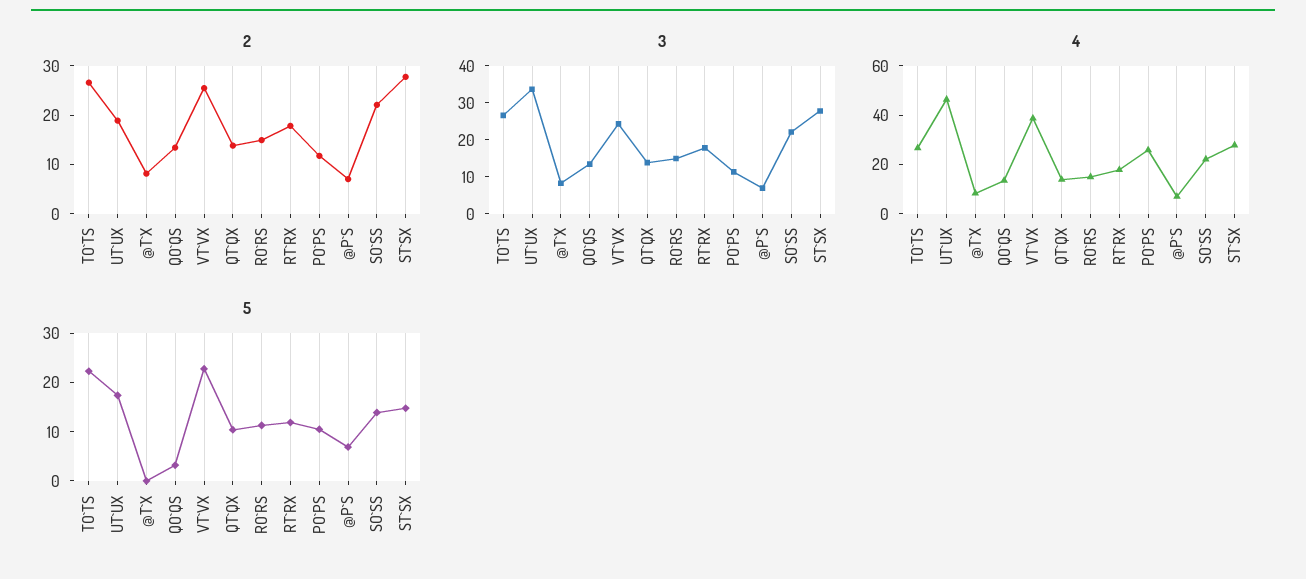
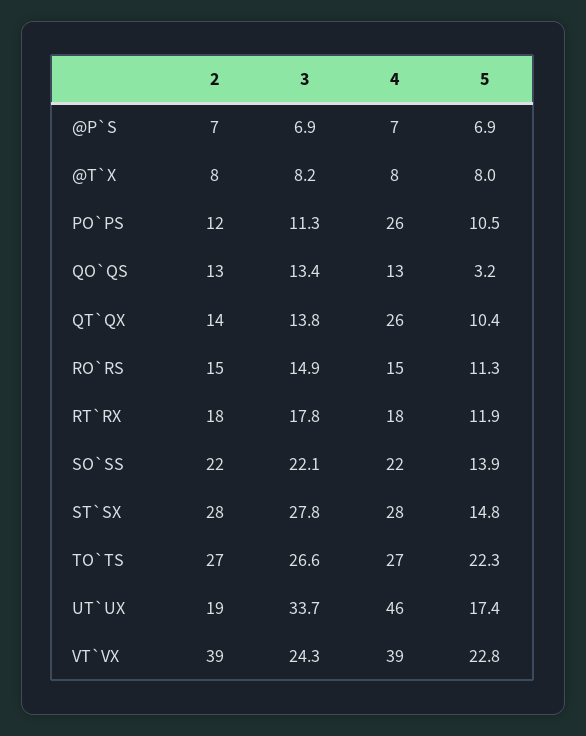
  {
    "2": {
      "TO`TS": 27,
      "UT`UX": 19,
      "@T`X": 8,
      "QO`QS": 13,
-     "VT`VX": 26,
+     "VT`VX": 39,
      "QT`QX": 14,
      "RO`RS": 15,
      "RT`RX": 18,
      "PO`PS": 12,
      "@P`S": 7,
      "SO`SS": 22,
      "ST`SX": 28
    },
    "3": {
      "TO`TS": 26.6,
      "UT`UX": 33.7,
      "@T`X": 8.2,
      "QO`QS": 13.4,
      "VT`VX": 24.3,
      "QT`QX": 13.8,
      "RO`RS": 14.9,
      "RT`RX": 17.8,
      "PO`PS": 11.3,
      "@P`S": 6.9,
      "SO`SS": 22.1,
      "ST`SX": 27.8
    },
    "4": {
      "TO`TS": 27,
      "UT`UX": 46,
      "@T`X": 8,
      "QO`QS": 13,
      "VT`VX": 39,
-     "QT`QX": 15,
+     "QT`QX": 26,
      "RO`RS": 15,
      "RT`RX": 18,
      "PO`PS": 26,
      "@P`S": 7,
      "SO`SS": 22,
      "ST`SX": 28
    },
    "5": {
      "TO`TS": 22.3,
      "UT`UX": 17.4,
-     "@T`X": 0,
+     "@T`X": 8,
      "QO`QS": 3.2,
      "VT`VX": 22.8,
      "QT`QX": 10.4,
      "RO`RS": 11.3,
      "RT`RX": 11.9,
      "PO`PS": 10.5,
      "@P`S": 6.9,
      "SO`SS": 13.9,
      "ST`SX": 14.8
    }
  }

